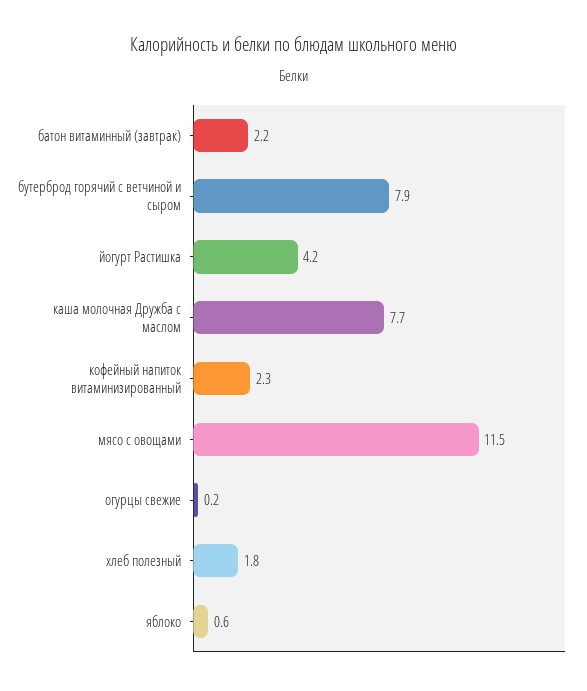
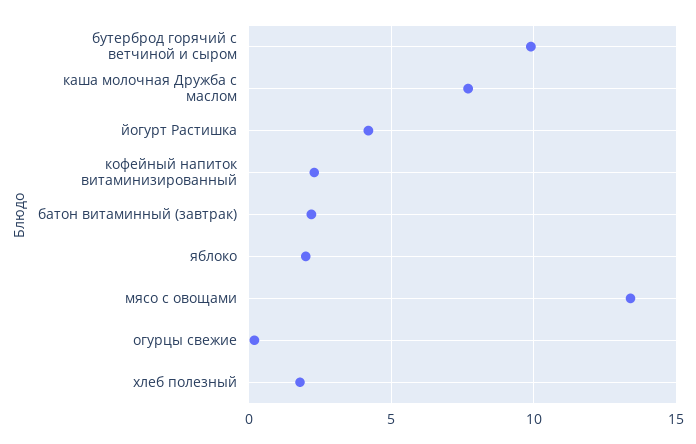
  {
    "батон витаминный (завтрак)": 2.2,
-   "бутерброд горячий с ветчиной и сыром": 7.9,
+   "бутерброд горячий с ветчиной и сыром": 10,
    "йогурт Растишка": 4.2,
    "каша молочная Дружба с маслом": 7.7,
    "кофейный напиток витаминизированный": 2.3,
-   "мясо с овощами": 11.5,
+   "мясо с овощами": 13.5,
    "огурцы свежие": 0.2,
    "хлеб полезный": 1.8,
-   "яблоко": 0.6
+   "яблоко": 2
  }

